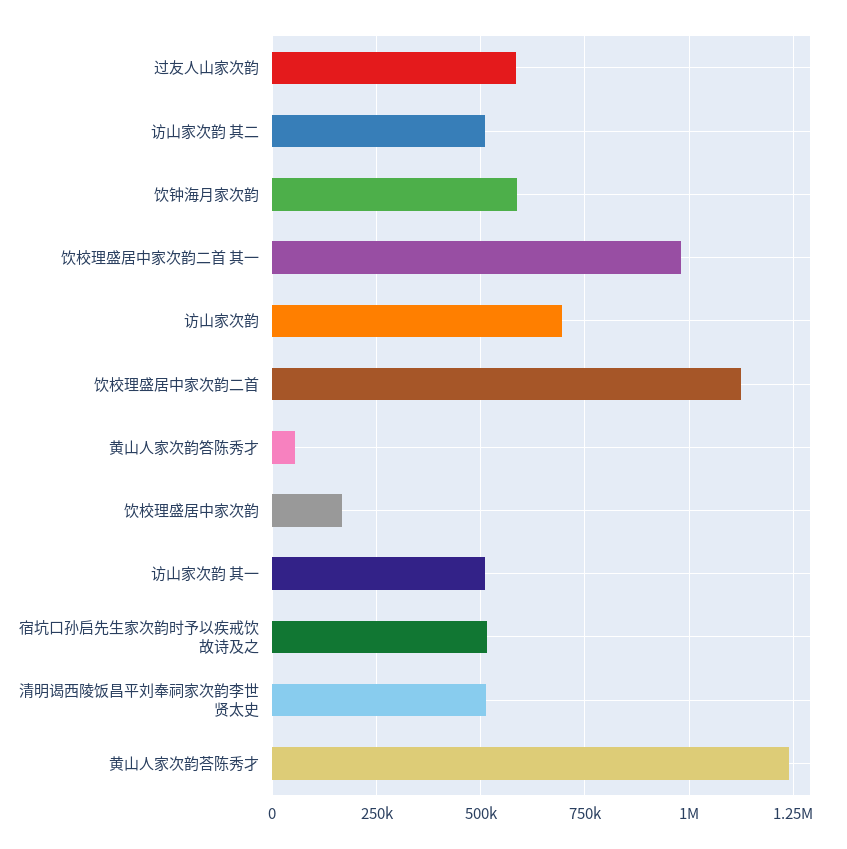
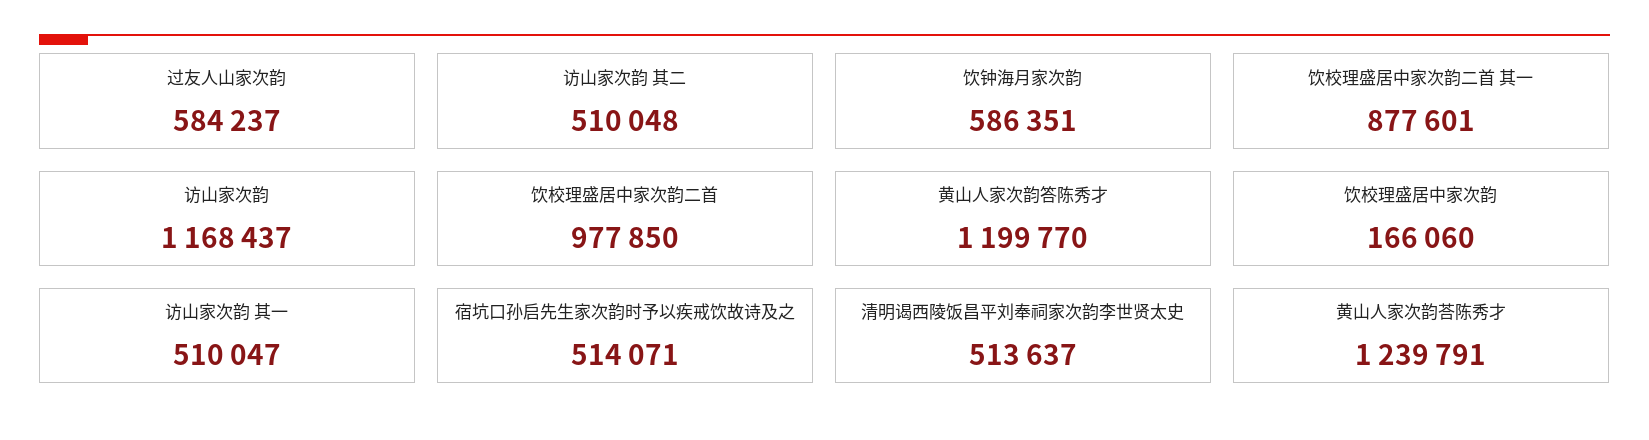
  {
    "过友人山家次韵": 584237,
    "访山家次韵 其二": 510048,
    "饮钟海月家次韵": 586351,
-   "饮校理盛居中家次韵二首 其一": 975000,
+   "饮校理盛居中家次韵二首 其一": 877601,
-   "访山家次韵": 700000,
+   "访山家次韵": 1168437,
-   "饮校理盛居中家次韵二首": 1125000,
+   "饮校理盛居中家次韵二首": 977850,
-   "黄山人家次韵答陈秀才": 50000,
+   "黄山人家次韵答陈秀才": 1199770,
    "饮校理盛居中家次韵": 166060,
    "访山家次韵 其一": 510047,
    "宿坑口孙启先生家次韵时予以疾戒饮故诗及之": 514071,
    "清明谒西陵饭昌平刘奉祠家次韵李世贤太史": 513637,
    "黄山人家次韵荅陈秀才": 1239791
  }

